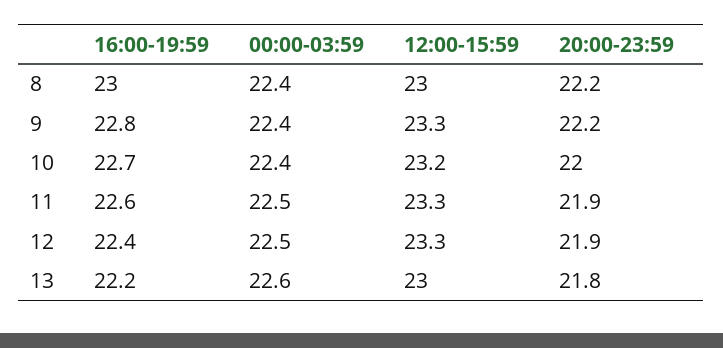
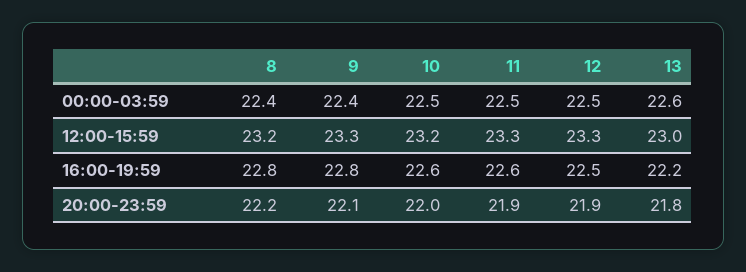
  {
    "16:00-19:59": {
-     "8": 23,
+     "8": 22.8,
      "9": 22.8,
-     "10": 22.7,
+     "10": 22.6,
      "11": 22.6,
-     "12": 22.4,
+     "12": 22.5,
      "13": 22.2
    },
    "00:00-03:59": {
      "8": 22.4,
      "9": 22.4,
-     "10": 22.4,
+     "10": 22.5,
      "11": 22.5,
      "12": 22.5,
      "13": 22.6
    },
    "12:00-15:59": {
-     "8": 23,
+     "8": 23.2,
      "9": 23.3,
      "10": 23.2,
      "11": 23.3,
      "12": 23.3,
      "13": 23
    },
    "20:00-23:59": {
      "8": 22.2,
-     "9": 22.2,
+     "9": 22.1,
      "10": 22,
      "11": 21.9,
      "12": 21.9,
      "13": 21.8
    }
  }

